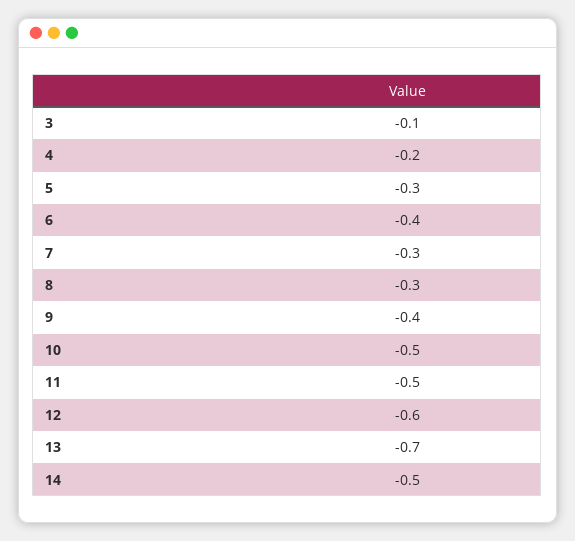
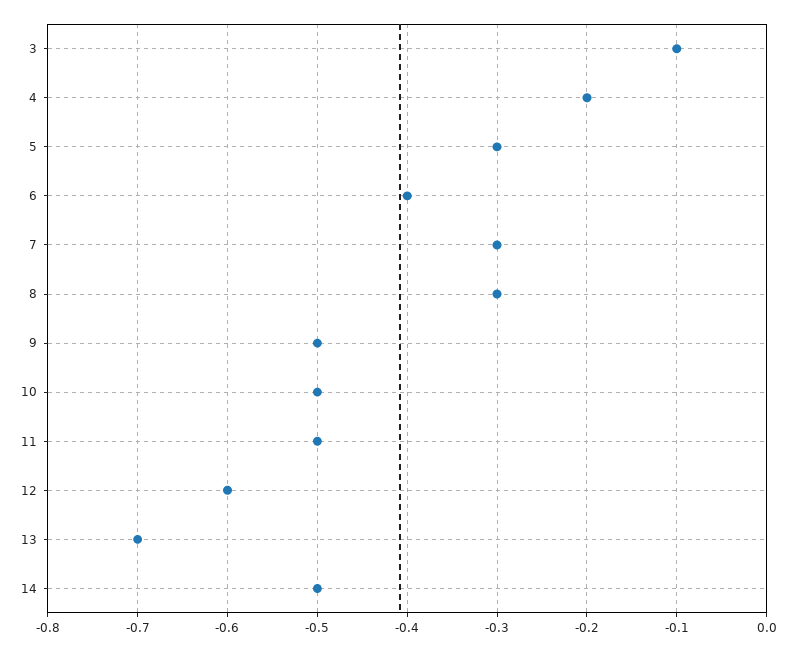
  {
    "3": -0.1,
    "4": -0.2,
    "5": -0.3,
    "6": -0.4,
    "7": -0.3,
    "8": -0.3,
-   "9": -0.4,
+   "9": -0.5,
    "10": -0.5,
    "11": -0.5,
    "12": -0.6,
    "13": -0.7,
    "14": -0.5
  }

